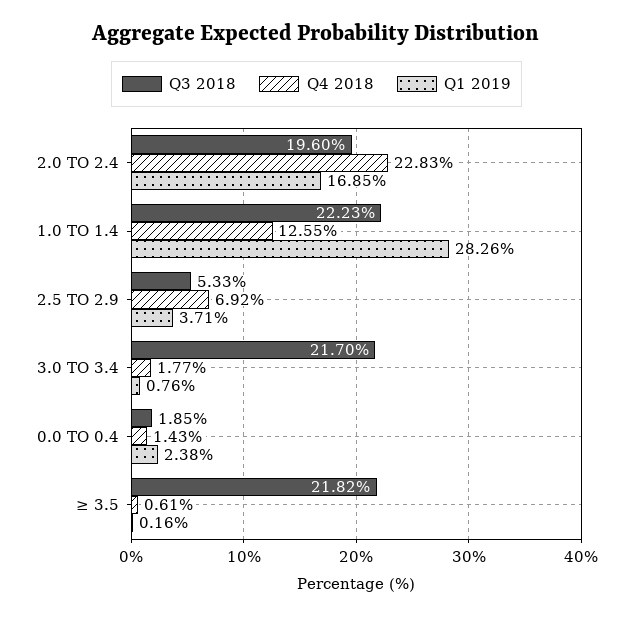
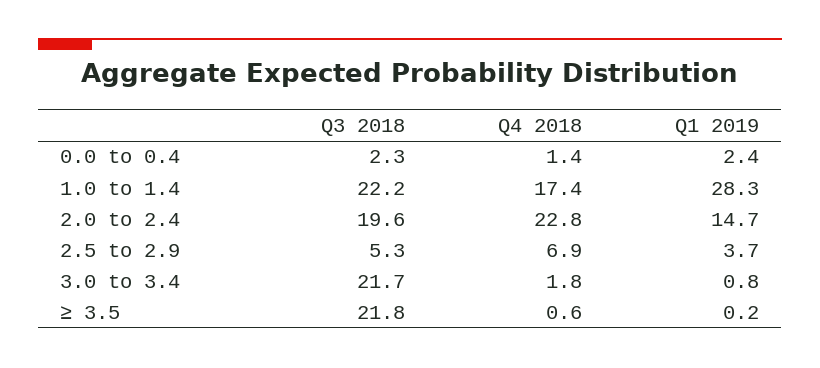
  {
    "Q3 2018": {
      "2.0 TO 2.4": 19.6,
      "1.0 TO 1.4": 22.23,
      "2.5 TO 2.9": 5.33,
      "3.0 TO 3.4": 21.7,
-     "0.0 TO 0.4": 1.85,
+     "0.0 TO 0.4": 2.3,
      "≥ 3.5": 21.82
    },
    "Q4 2018": {
      "2.0 TO 2.4": 22.83,
-     "1.0 TO 1.4": 12.55,
+     "1.0 TO 1.4": 17.4,
      "2.5 TO 2.9": 6.92,
      "3.0 TO 3.4": 1.77,
      "0.0 TO 0.4": 1.43,
      "≥ 3.5": 0.61
    },
    "Q1 2019": {
-     "2.0 TO 2.4": 16.85,
+     "2.0 TO 2.4": 14.7,
      "1.0 TO 1.4": 28.26,
      "2.5 TO 2.9": 3.71,
      "3.0 TO 3.4": 0.76,
      "0.0 TO 0.4": 2.38,
      "≥ 3.5": 0.16
    }
  }

